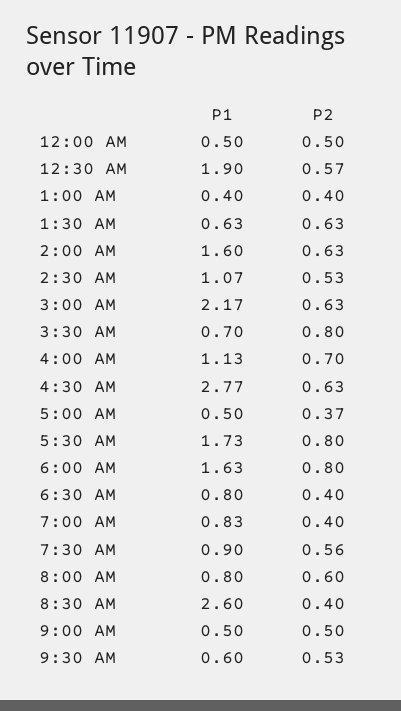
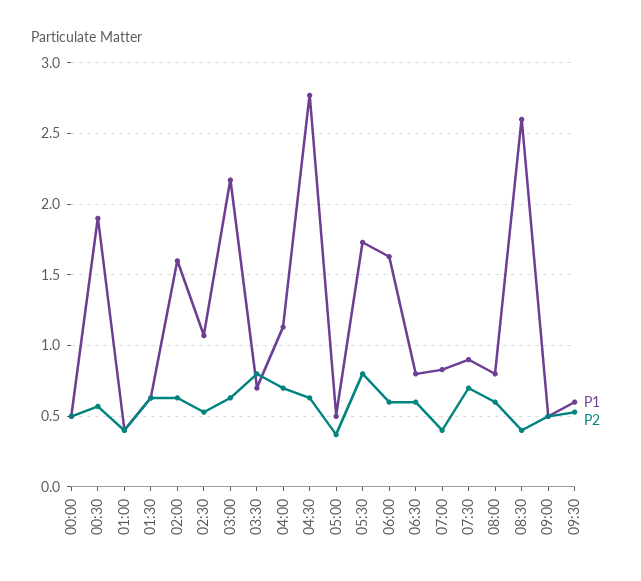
  {
    "P1": {
      "12:00 AM": 0.5,
      "12:30 AM": 1.9,
      "1:00 AM": 0.4,
      "1:30 AM": 0.63,
      "2:00 AM": 1.6,
      "2:30 AM": 1.07,
      "3:00 AM": 2.17,
      "3:30 AM": 0.7,
      "4:00 AM": 1.13,
      "4:30 AM": 2.77,
      "5:00 AM": 0.5,
      "5:30 AM": 1.73,
      "6:00 AM": 1.63,
      "6:30 AM": 0.8,
      "7:00 AM": 0.83,
      "7:30 AM": 0.9,
      "8:00 AM": 0.8,
      "8:30 AM": 2.6,
      "9:00 AM": 0.5,
      "9:30 AM": 0.6
    },
    "P2": {
      "12:00 AM": 0.5,
      "12:30 AM": 0.57,
      "1:00 AM": 0.4,
      "1:30 AM": 0.63,
      "2:00 AM": 0.63,
      "2:30 AM": 0.53,
      "3:00 AM": 0.63,
      "3:30 AM": 0.8,
      "4:00 AM": 0.7,
      "4:30 AM": 0.63,
      "5:00 AM": 0.37,
      "5:30 AM": 0.8,
-     "6:00 AM": 0.8,
+     "6:00 AM": 0.6,
-     "6:30 AM": 0.4,
+     "6:30 AM": 0.6,
      "7:00 AM": 0.4,
-     "7:30 AM": 0.56,
+     "7:30 AM": 0.7,
      "8:00 AM": 0.6,
      "8:30 AM": 0.4,
      "9:00 AM": 0.5,
      "9:30 AM": 0.53
    }
  }

